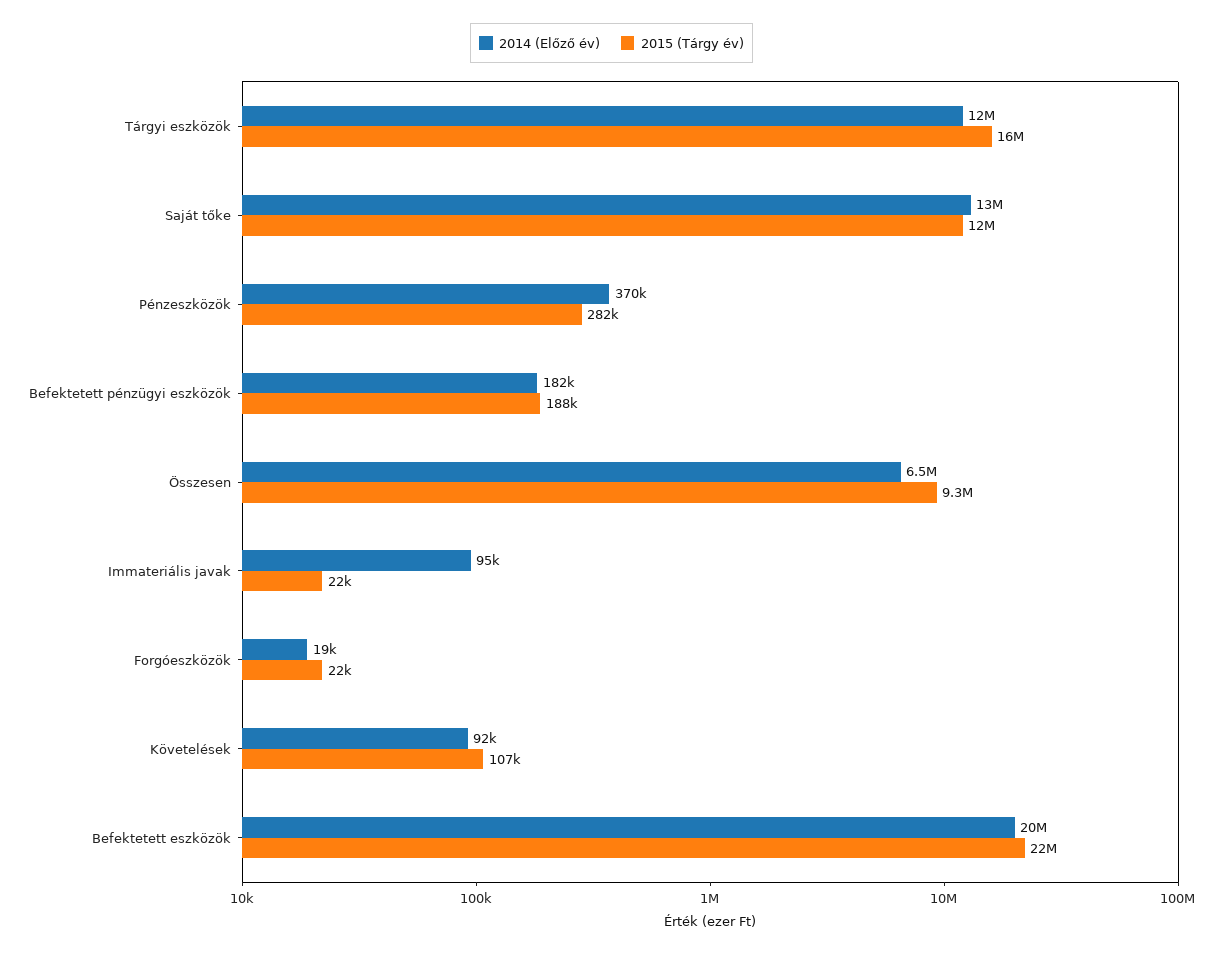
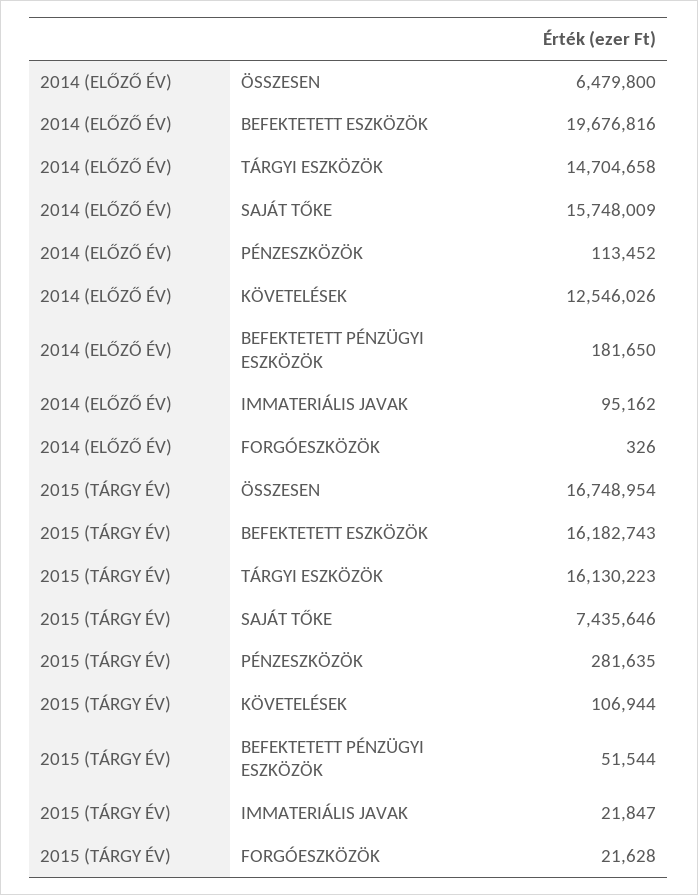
  {
    "2014 (Előző év)": {
-     "Tárgyi eszközök": 12000000,
+     "Tárgyi eszközök": 14704658,
-     "Saját tőke": 13000000,
+     "Saját tőke": 15748009,
-     "Pénzeszközök": 370000,
+     "Pénzeszközök": 113452,
      "Befektetett pénzügyi eszközök": 181650,
      "Összesen": 6479800,
      "Immateriális javak": 95162,
-     "Forgóeszközök": 19000,
+     "Forgóeszközök": 326,
-     "Követelések": 92000,
+     "Követelések": 12546026,
      "Befektetett eszközök": 19676816
    },
    "2015 (Tárgy év)": {
      "Tárgyi eszközök": 16130223,
-     "Saját tőke": 12000000,
+     "Saját tőke": 7435646,
      "Pénzeszközök": 281635,
-     "Befektetett pénzügyi eszközök": 188000,
+     "Befektetett pénzügyi eszközök": 51544,
-     "Összesen": 9300000,
+     "Összesen": 16748954,
      "Immateriális javak": 21847,
      "Forgóeszközök": 21628,
      "Követelések": 106944,
-     "Befektetett eszközök": 22000000
+     "Befektetett eszközök": 16182743
    }
  }

